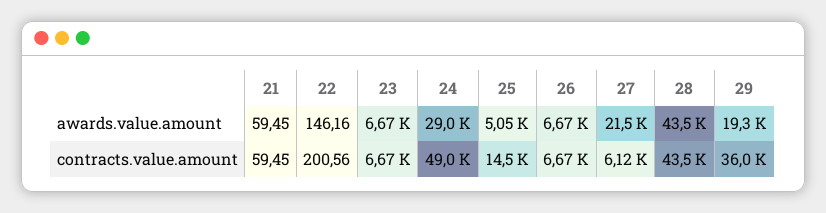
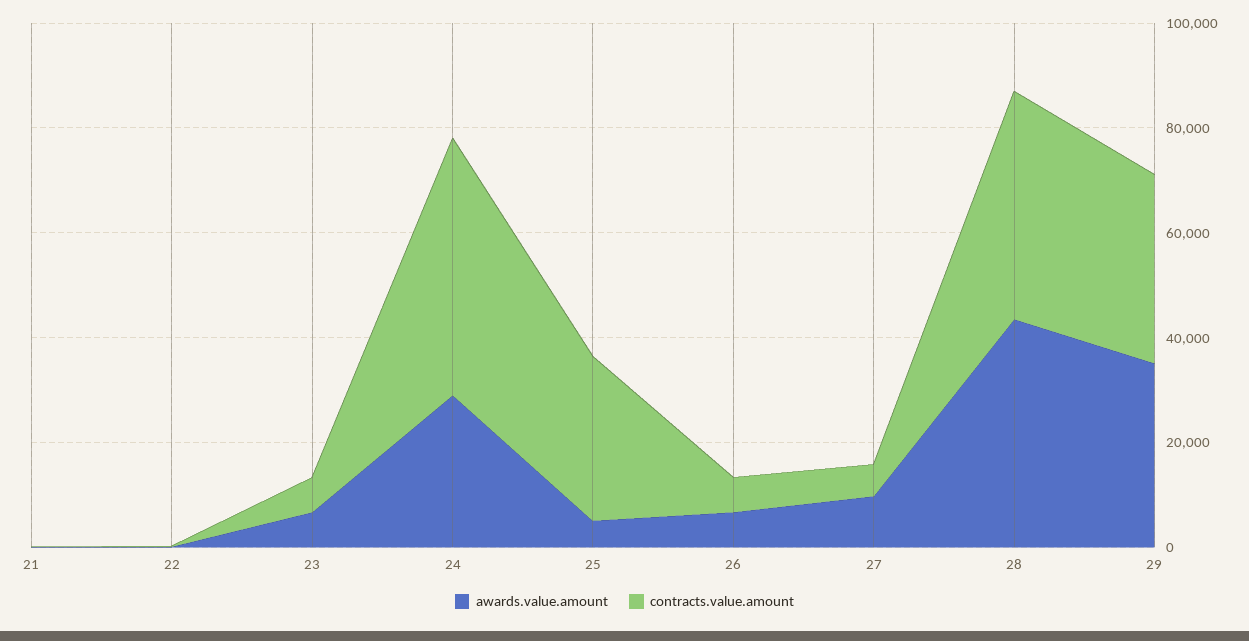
  {
    "awards.value.amount": {
      "21": 59.45,
      "22": 146.16,
      "23": 6670,
      "24": 29000,
      "25": 5050,
      "26": 6670,
-     "27": 21500,
+     "27": 10000,
      "28": 43500,
-     "29": 19300
+     "29": 35000
    },
    "contracts.value.amount": {
      "21": 59.45,
      "22": 200.56,
      "23": 6670,
      "24": 49000,
-     "25": 14500,
+     "25": 30000,
      "26": 6670,
      "27": 6120,
      "28": 43500,
      "29": 36000
    }
  }

